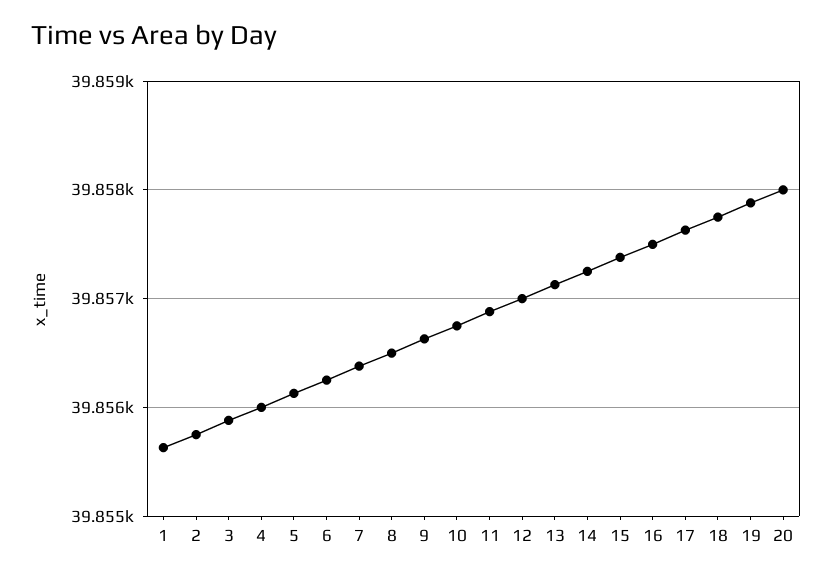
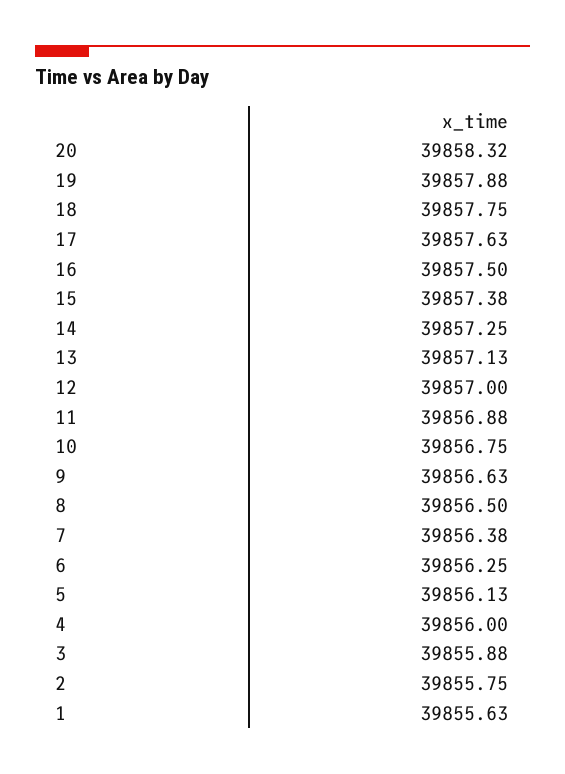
  {
    "1": 39855.63,
    "2": 39855.75,
    "3": 39855.88,
    "4": 39856,
    "5": 39856.13,
    "6": 39856.25,
    "7": 39856.38,
    "8": 39856.5,
    "9": 39856.63,
    "10": 39856.75,
    "11": 39856.88,
    "12": 39857,
    "13": 39857.13,
    "14": 39857.25,
    "15": 39857.38,
    "16": 39857.5,
    "17": 39857.63,
    "18": 39857.75,
    "19": 39857.88,
-   "20": 39858
+   "20": 39858.32
  }

